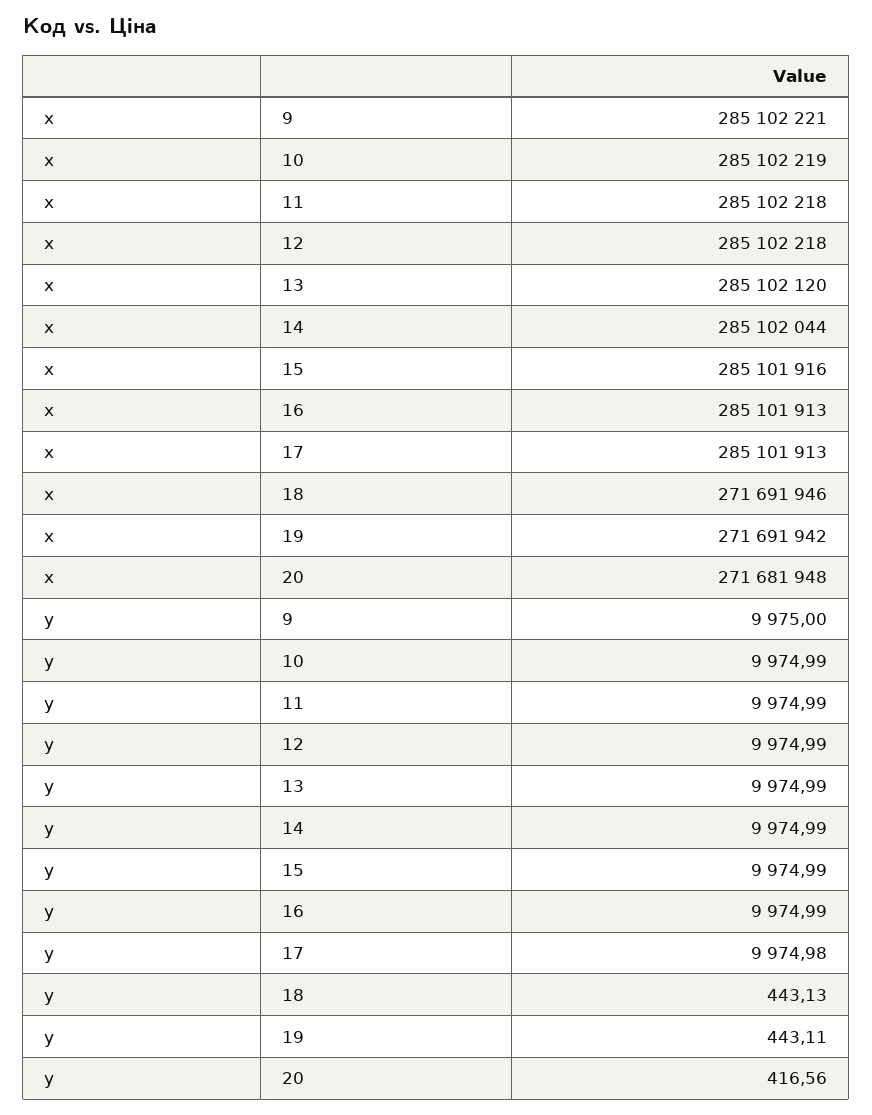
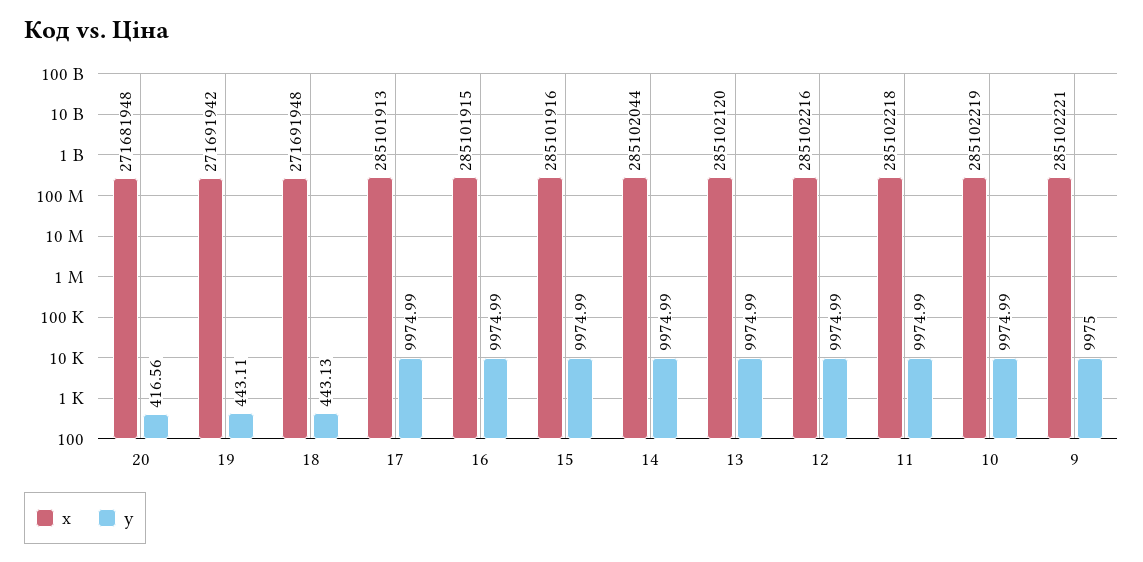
  {
    "x": {
      "9": 285102221,
      "10": 285102219,
      "11": 285102218,
-     "12": 285102218,
+     "12": 285102216,
      "13": 285102120,
      "14": 285102044,
      "15": 285101916,
-     "16": 285101913,
+     "16": 285101915,
      "17": 285101913,
-     "18": 271691946,
+     "18": 271691948,
      "19": 271691942,
      "20": 271681948
    },
    "y": {
      "9": 9975,
      "10": 9974.99,
      "11": 9974.99,
      "12": 9974.99,
      "13": 9974.99,
      "14": 9974.99,
      "15": 9974.99,
      "16": 9974.99,
-     "17": 9974.98,
+     "17": 9974.99,
      "18": 443.13,
      "19": 443.11,
      "20": 416.56
    }
  }

